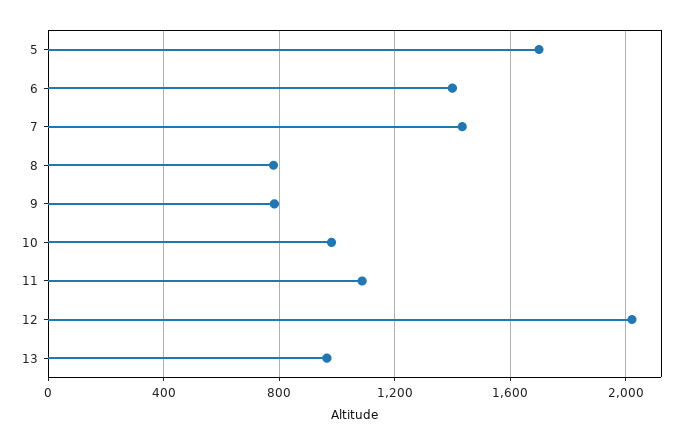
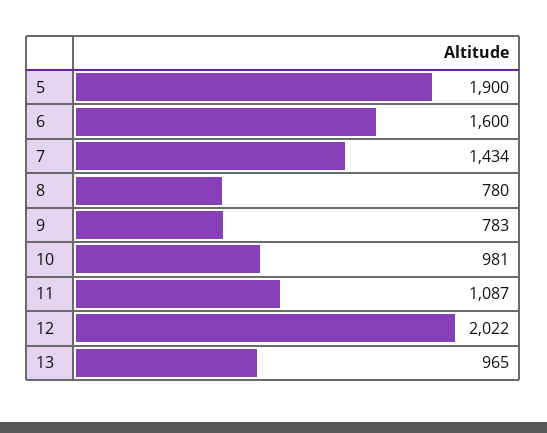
  {
-   "5": 1700,
+   "5": 1900,
-   "6": 1400,
+   "6": 1600,
    "7": 1434,
    "8": 780,
    "9": 783,
    "10": 981,
    "11": 1087,
    "12": 2022,
    "13": 965
  }

